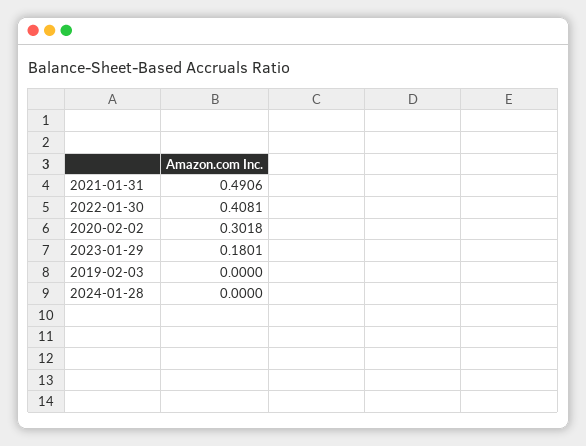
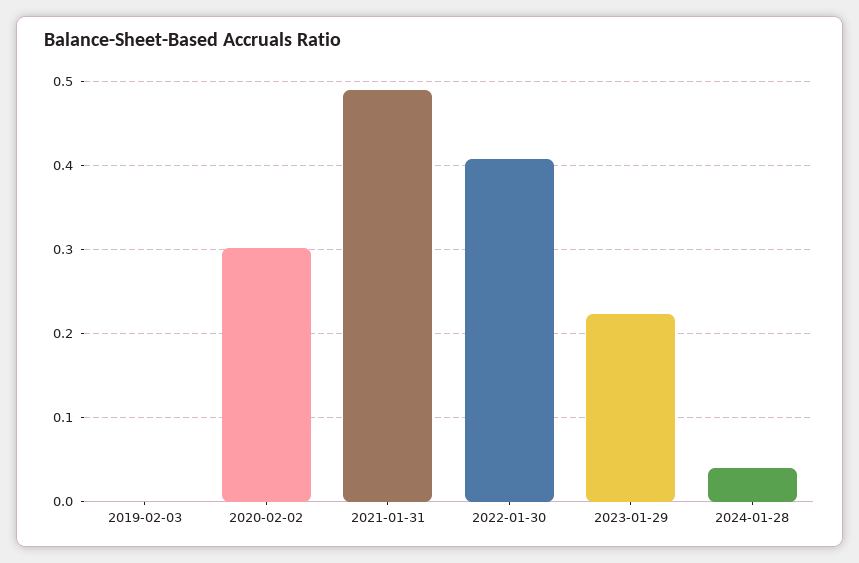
  {
    "2021-01-31": 0.4906,
    "2022-01-30": 0.4081,
    "2020-02-02": 0.3018,
-   "2023-01-29": 0.1801,
+   "2023-01-29": 0.22,
    "2019-02-03": 0,
-   "2024-01-28": 0
+   "2024-01-28": 0.04
  }

